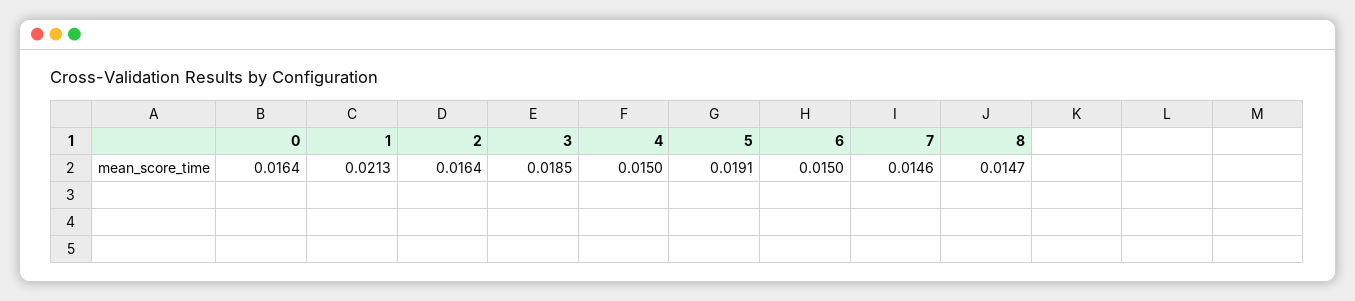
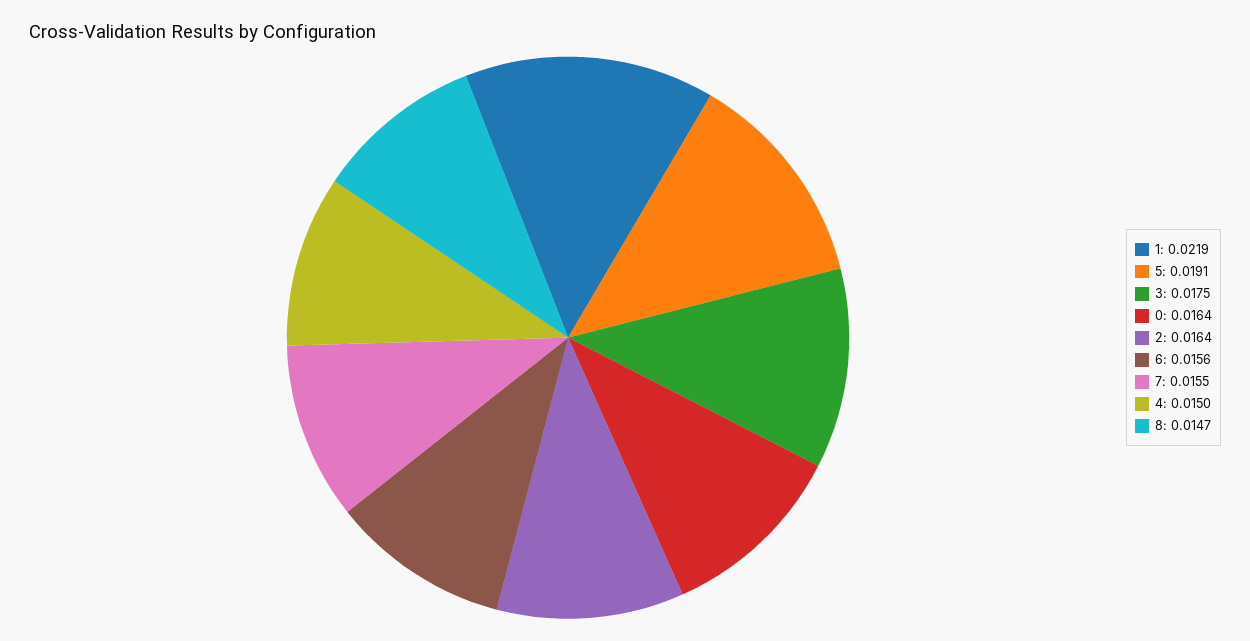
  {
    "0": 0.0164,
-   "1": 0.0213,
+   "1": 0.0219,
    "2": 0.0164,
-   "3": 0.0185,
+   "3": 0.0175,
    "4": 0.015,
    "5": 0.0191,
-   "6": 0.015,
+   "6": 0.0156,
-   "7": 0.0146,
+   "7": 0.0155,
    "8": 0.0147
  }

